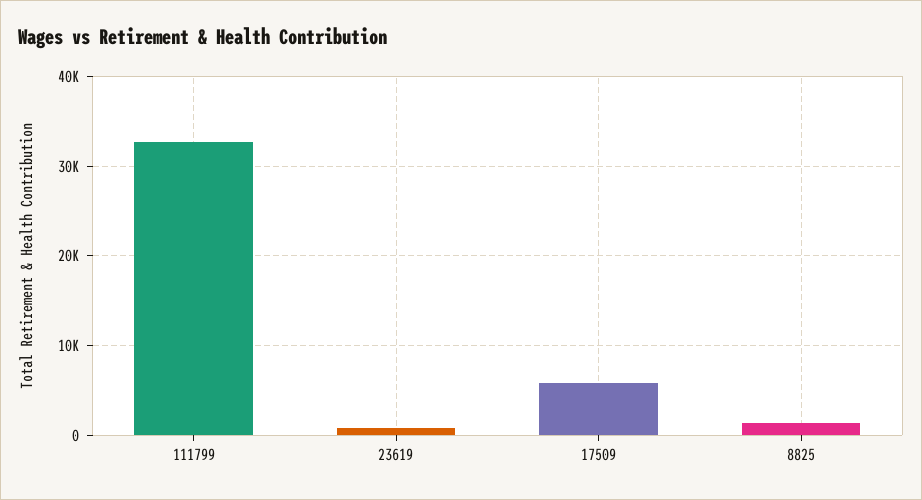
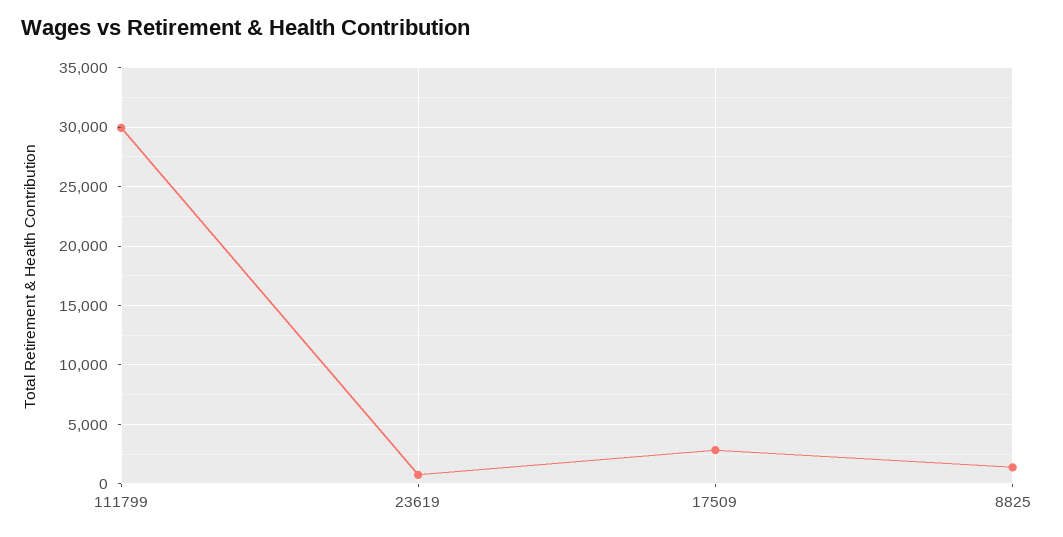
  {
-   "111799": 33000,
+   "111799": 30000,
    "23619": 1000,
-   "17509": 6000,
+   "17509": 3000,
    "8825": 1000
  }

